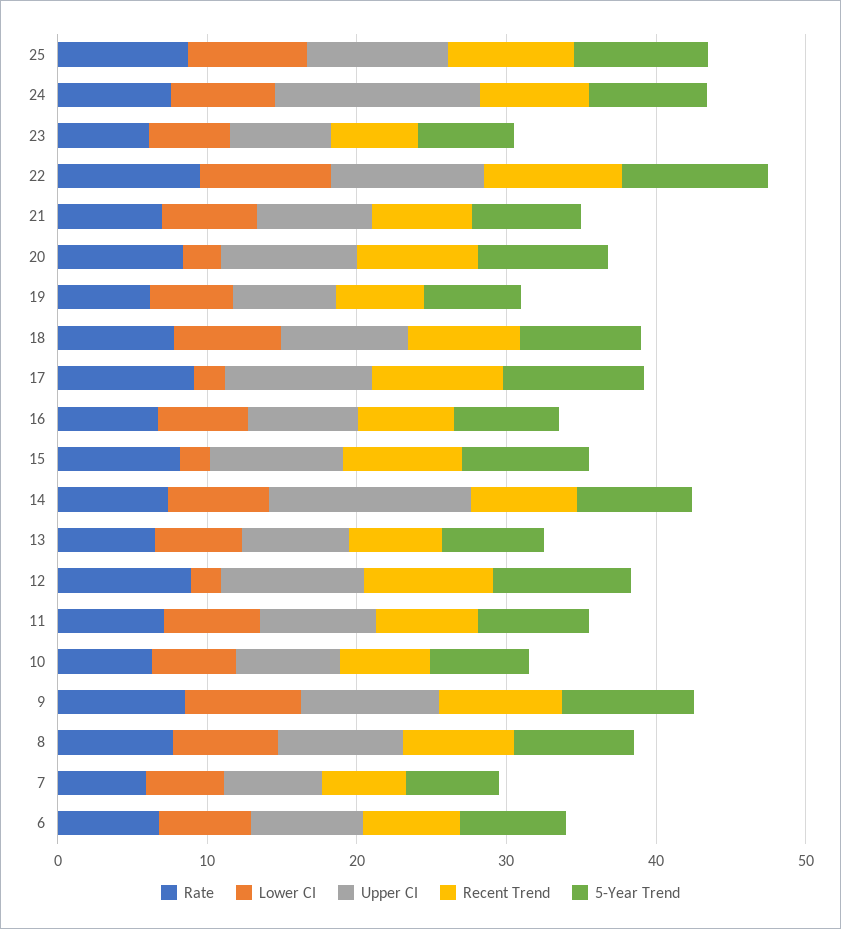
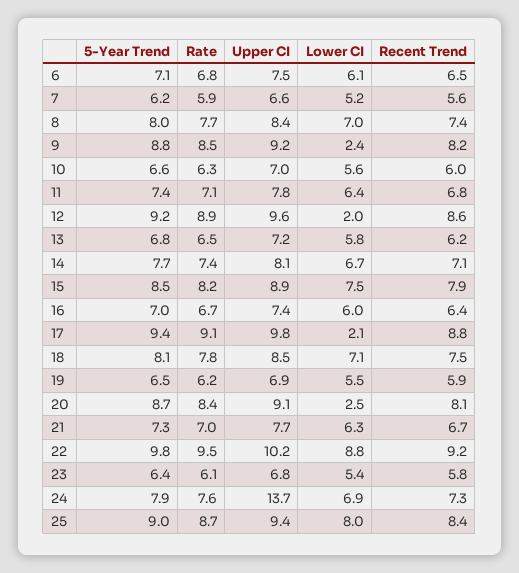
  {
    "Rate": {
      "25": 8.7,
      "24": 7.6,
      "23": 6.1,
      "22": 9.5,
      "21": 7,
      "20": 8.4,
      "19": 6.2,
      "18": 7.8,
      "17": 9.1,
      "16": 6.7,
      "15": 8.2,
      "14": 7.4,
      "13": 6.5,
      "12": 8.9,
      "11": 7.1,
      "10": 6.3,
      "9": 8.5,
      "8": 7.7,
      "7": 5.9,
      "6": 6.8
    },
    "Lower CI": {
      "25": 8,
      "24": 6.9,
      "23": 5.4,
      "22": 8.8,
      "21": 6.3,
      "20": 2.5,
      "19": 5.5,
      "18": 7.1,
      "17": 2.1,
      "16": 6,
-     "15": 2,
+     "15": 7.5,
      "14": 6.7,
      "13": 5.8,
      "12": 2,
      "11": 6.4,
      "10": 5.6,
-     "9": 8,
+     "9": 2.4,
      "8": 7,
      "7": 5.2,
      "6": 6.1
    },
    "Upper CI": {
      "25": 9.4,
      "24": 13.7,
      "23": 6.8,
      "22": 10.2,
      "21": 7.7,
      "20": 9.1,
      "19": 6.9,
      "18": 8.5,
      "17": 9.8,
      "16": 7.4,
      "15": 8.9,
-     "14": 14,
+     "14": 8.1,
      "13": 7.2,
      "12": 9.6,
      "11": 7.8,
      "10": 7,
      "9": 9.2,
      "8": 8.4,
      "7": 6.6,
      "6": 7.5
    },
    "Recent Trend": {
      "25": 8.4,
      "24": 7.3,
      "23": 5.8,
      "22": 9.2,
      "21": 6.7,
      "20": 8.1,
      "19": 5.9,
      "18": 7.5,
      "17": 8.8,
      "16": 6.4,
      "15": 7.9,
      "14": 7.1,
      "13": 6.2,
      "12": 8.6,
      "11": 6.8,
      "10": 6,
      "9": 8.2,
      "8": 7.4,
      "7": 5.6,
      "6": 6.5
    },
    "5-Year Trend": {
      "25": 9,
      "24": 7.9,
      "23": 6.4,
      "22": 9.8,
      "21": 7.3,
      "20": 8.7,
      "19": 6.5,
      "18": 8.1,
      "17": 9.4,
      "16": 7,
      "15": 8.5,
      "14": 7.7,
      "13": 6.8,
      "12": 9.2,
      "11": 7.4,
      "10": 6.6,
      "9": 8.8,
      "8": 8,
      "7": 6.2,
      "6": 7.1
    }
  }

